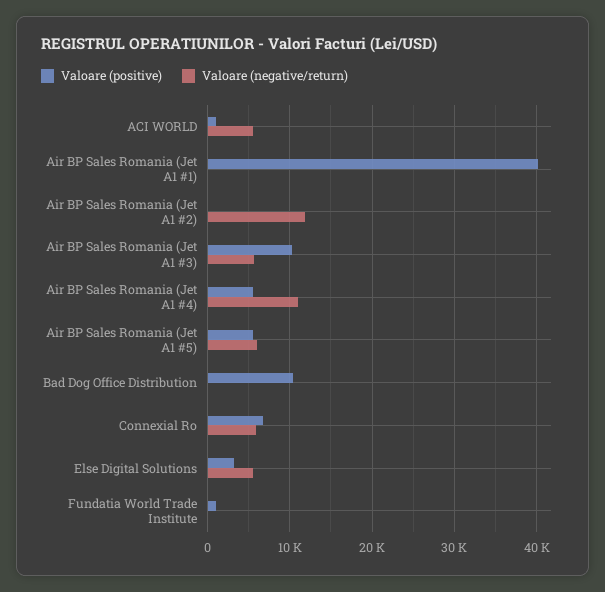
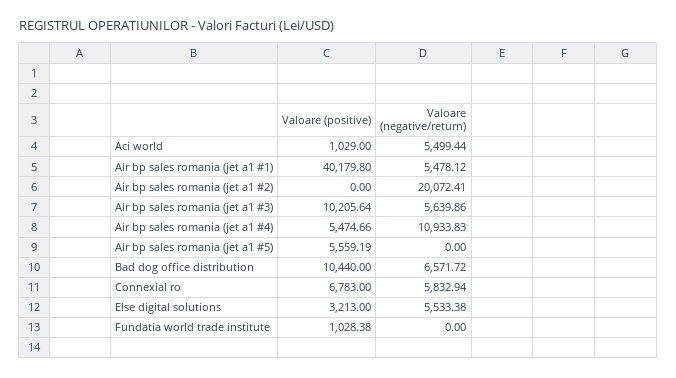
  {
    "Valoare (positive)": {
      "ACI WORLD": 1029,
      "Air BP Sales Romania (Jet A1 #1)": 40179.8,
      "Air BP Sales Romania (Jet A1 #2)": 0,
      "Air BP Sales Romania (Jet A1 #3)": 10205.64,
      "Air BP Sales Romania (Jet A1 #4)": 5474.66,
      "Air BP Sales Romania (Jet A1 #5)": 5559.19,
      "Bad Dog Office Distribution": 10440,
      "Connexial Ro": 6783,
      "Else Digital Solutions": 3213,
      "Fundatia World Trade Institute": 1028.38
    },
    "Valoare (negative/return)": {
      "ACI WORLD": 5499.44,
-     "Air BP Sales Romania (Jet A1 #1)": 0,
+     "Air BP Sales Romania (Jet A1 #1)": 5478.12,
-     "Air BP Sales Romania (Jet A1 #2)": 12000,
+     "Air BP Sales Romania (Jet A1 #2)": 20072.41,
      "Air BP Sales Romania (Jet A1 #3)": 5639.86,
      "Air BP Sales Romania (Jet A1 #4)": 10933.83,
-     "Air BP Sales Romania (Jet A1 #5)": 6000,
+     "Air BP Sales Romania (Jet A1 #5)": 0,
-     "Bad Dog Office Distribution": 0,
+     "Bad Dog Office Distribution": 6571.72,
      "Connexial Ro": 5832.94,
      "Else Digital Solutions": 5533.38,
      "Fundatia World Trade Institute": 0
    }
  }

